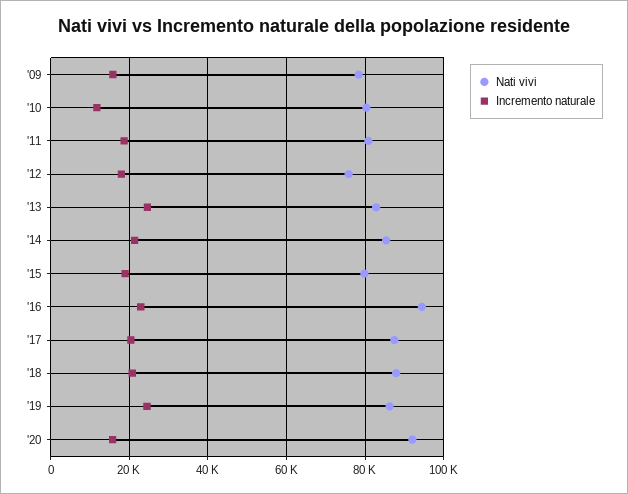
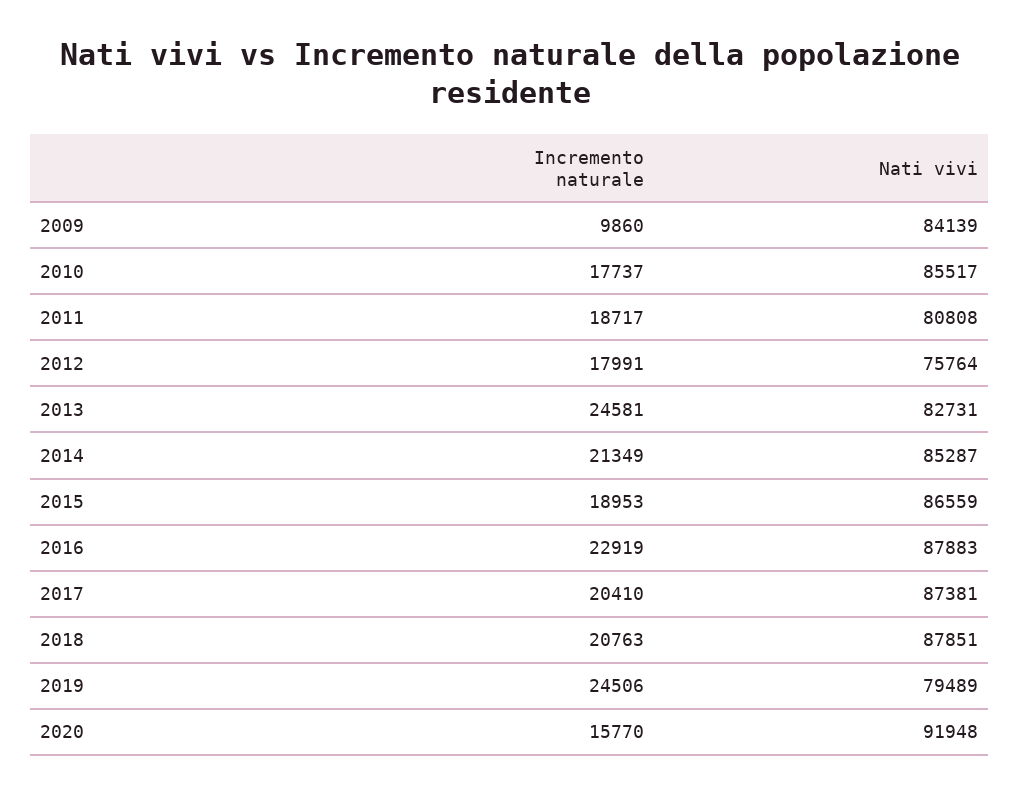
  {
    "Nati vivi": {
-     "'09": 78000,
+     "'09": 84139,
-     "'10": 80000,
+     "'10": 85517,
      "'11": 80808,
      "'12": 75764,
      "'13": 82731,
      "'14": 85287,
-     "'15": 80000,
+     "'15": 86559,
-     "'16": 94000,
+     "'16": 87883,
      "'17": 87381,
      "'18": 87851,
-     "'19": 86000,
+     "'19": 79489,
      "'20": 91948
    },
    "Incremento naturale": {
-     "'09": 16000,
+     "'09": 9860,
-     "'10": 12000,
+     "'10": 17737,
      "'11": 18717,
      "'12": 17991,
      "'13": 24581,
      "'14": 21349,
      "'15": 18953,
      "'16": 22919,
      "'17": 20410,
      "'18": 20763,
      "'19": 24506,
      "'20": 15770
    }
  }

